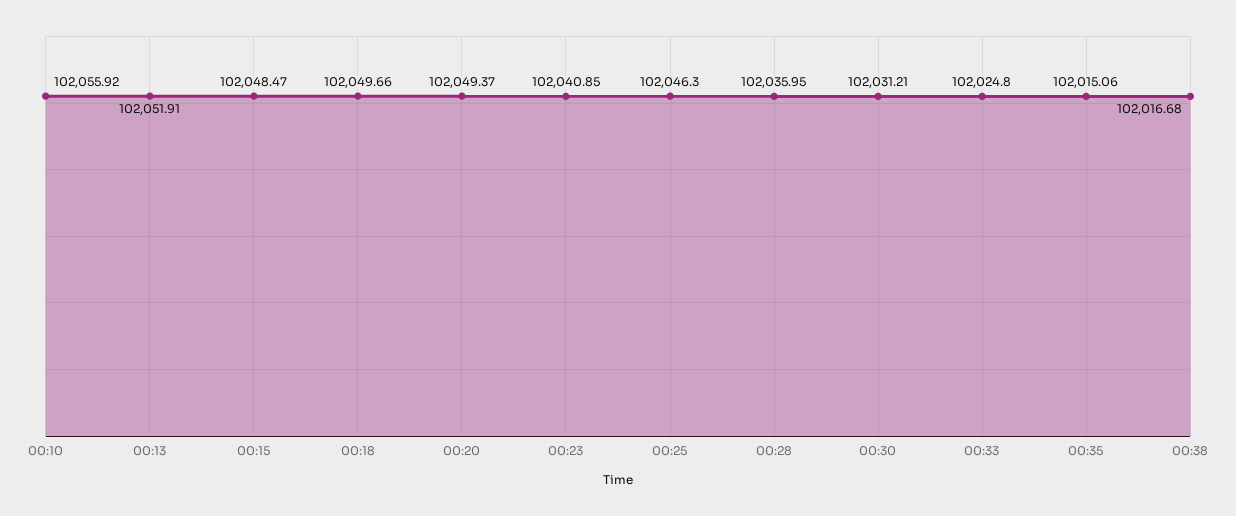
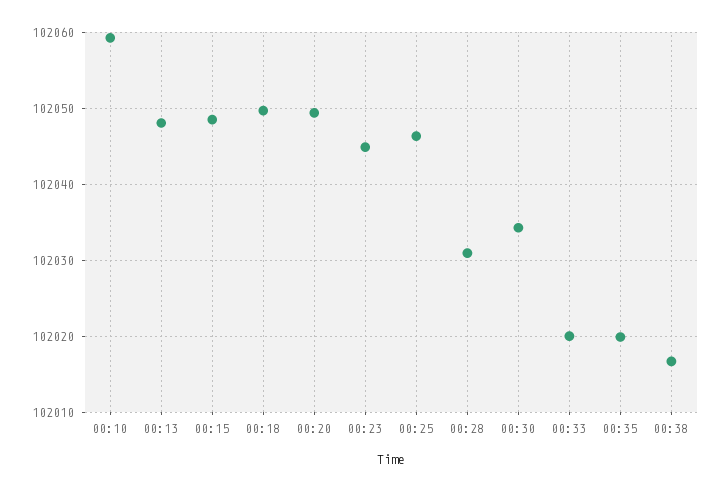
  {
-   "00:10": 102055.92,
+   "00:10": 102059,
-   "00:13": 102051.91,
+   "00:13": 102048,
    "00:15": 102048.47,
    "00:18": 102049.66,
    "00:20": 102049.37,
-   "00:23": 102040.85,
+   "00:23": 102045,
    "00:25": 102046.3,
-   "00:28": 102035.95,
+   "00:28": 102031,
-   "00:30": 102031.21,
+   "00:30": 102034,
-   "00:33": 102024.8,
+   "00:33": 102020,
-   "00:35": 102015.06,
+   "00:35": 102020,
    "00:38": 102016.68
  }

